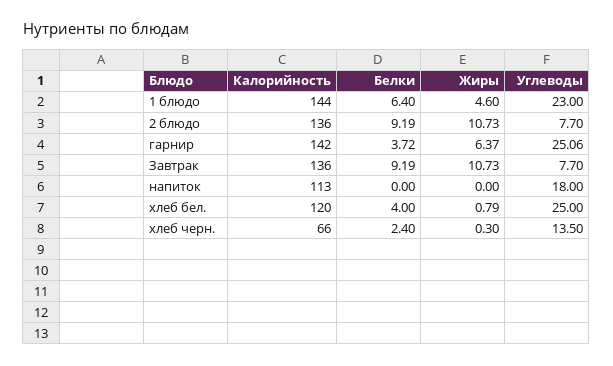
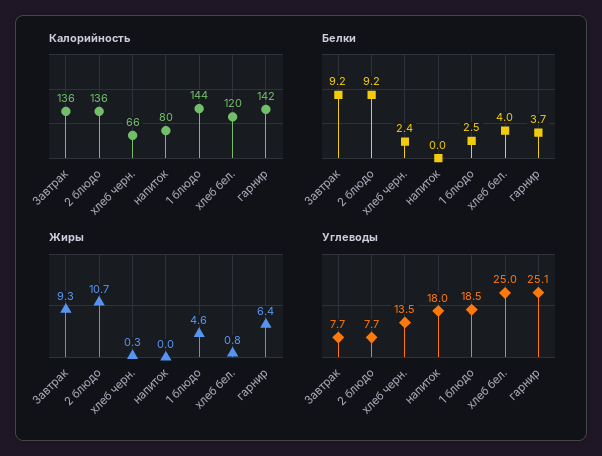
  {
    "Калорийность": {
      "1 блюдо": 144,
      "2 блюдо": 136,
      "гарнир": 142,
      "Завтрак": 136,
-     "напиток": 113,
+     "напиток": 80,
      "хлеб бел.": 120,
      "хлеб черн.": 66
    },
    "Белки": {
-     "1 блюдо": 6.4,
+     "1 блюдо": 2.5,
      "2 блюдо": 9.19,
      "гарнир": 3.72,
      "Завтрак": 9.19,
      "напиток": 0,
      "хлеб бел.": 4,
      "хлеб черн.": 2.4
    },
    "Жиры": {
      "1 блюдо": 4.6,
      "2 блюдо": 10.73,
      "гарнир": 6.37,
-     "Завтрак": 10.73,
+     "Завтрак": 9.3,
      "напиток": 0,
      "хлеб бел.": 0.79,
      "хлеб черн.": 0.3
    },
    "Углеводы": {
-     "1 блюдо": 23,
+     "1 блюдо": 18.5,
      "2 блюдо": 7.7,
      "гарнир": 25.06,
      "Завтрак": 7.7,
      "напиток": 18,
      "хлеб бел.": 25,
      "хлеб черн.": 13.5
    }
  }

